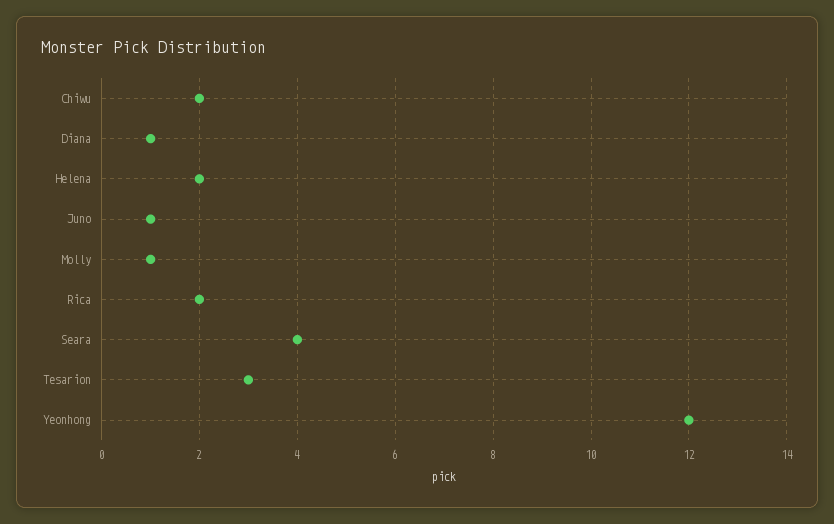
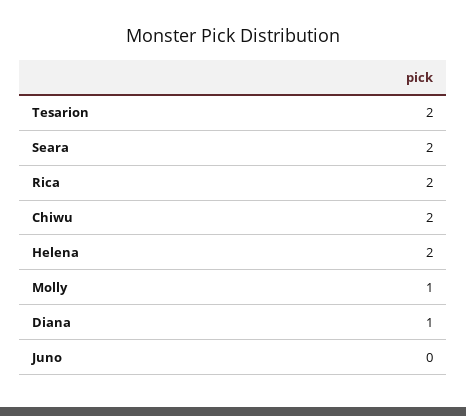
  {
    "Chiwu": 2,
    "Diana": 1,
    "Helena": 2,
-   "Juno": 1,
+   "Juno": 0,
    "Molly": 1,
    "Rica": 2,
-   "Seara": 4,
+   "Seara": 2,
-   "Tesarion": 3,
+   "Tesarion": 2
-   "Yeonhong": 12
  }

